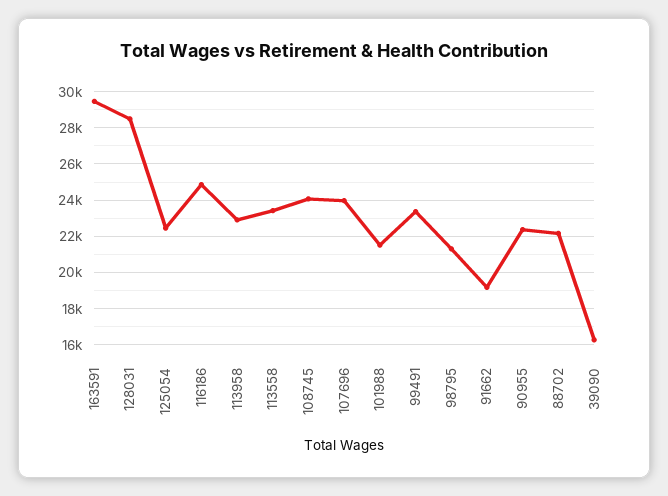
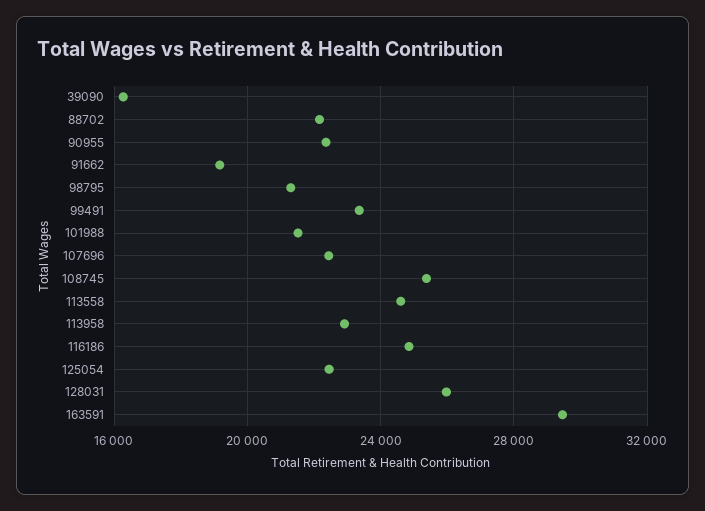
  {
    "163591": 29500,
-   "128031": 28500,
+   "128031": 26000,
    "125054": 22500,
    "116186": 25000,
    "113958": 23000,
-   "113558": 23500,
+   "113558": 24500,
-   "108745": 24000,
+   "108745": 25500,
-   "107696": 24000,
+   "107696": 22500,
    "101988": 21500,
    "99491": 23500,
    "98795": 21500,
    "91662": 19000,
    "90955": 22500,
    "88702": 22000,
    "39090": 16500
  }

